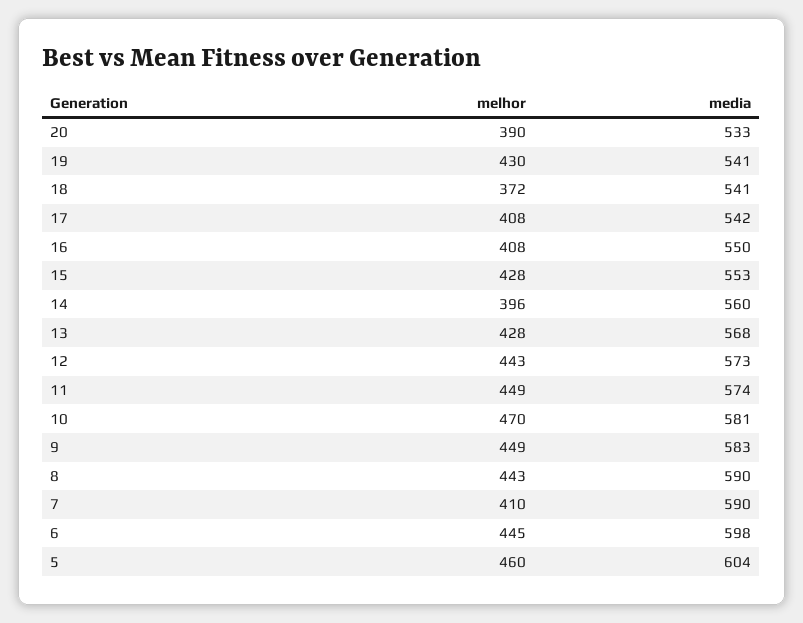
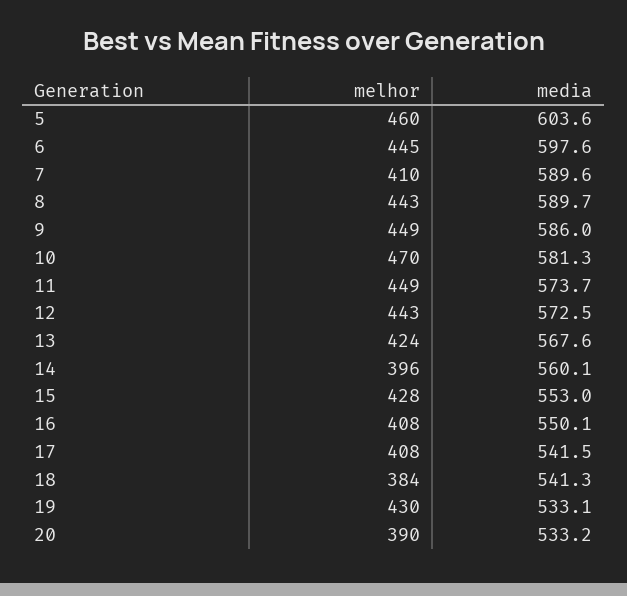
  {
    "melhor": {
      "20": 390,
      "19": 430,
-     "18": 372,
+     "18": 384,
      "17": 408,
      "16": 408,
      "15": 428,
      "14": 396,
-     "13": 428,
+     "13": 424,
      "12": 443,
      "11": 449,
      "10": 470,
      "9": 449,
      "8": 443,
      "7": 410,
      "6": 445,
      "5": 460
    },
    "media": {
      "20": 533.2,
-     "19": 541,
+     "19": 533.1,
      "18": 541.3,
      "17": 541.5,
      "16": 550.1,
      "15": 553,
      "14": 560.1,
      "13": 567.6,
      "12": 572.5,
      "11": 573.7,
      "10": 581.3,
-     "9": 583,
+     "9": 586,
      "8": 589.7,
      "7": 589.6,
      "6": 597.6,
      "5": 603.6
    }
  }

